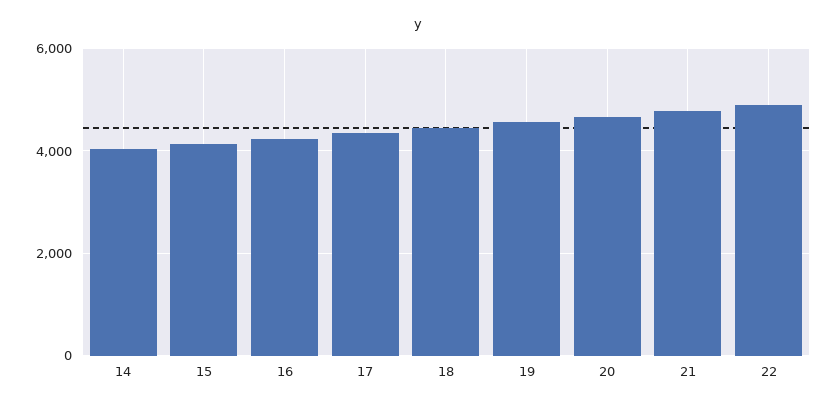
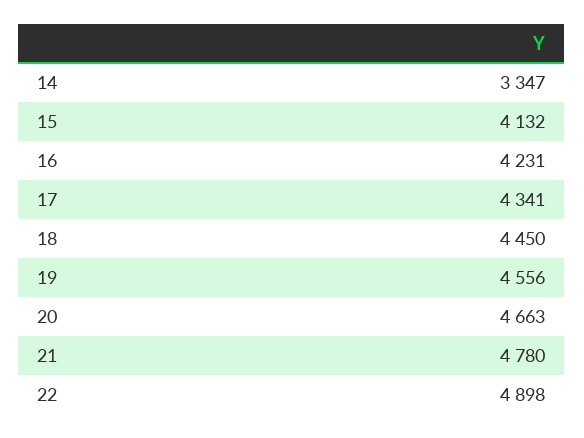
  {
-   "14": 4000,
+   "14": 3347,
    "15": 4132,
    "16": 4231,
    "17": 4341,
    "18": 4450,
    "19": 4556,
    "20": 4663,
    "21": 4780,
    "22": 4898
  }

